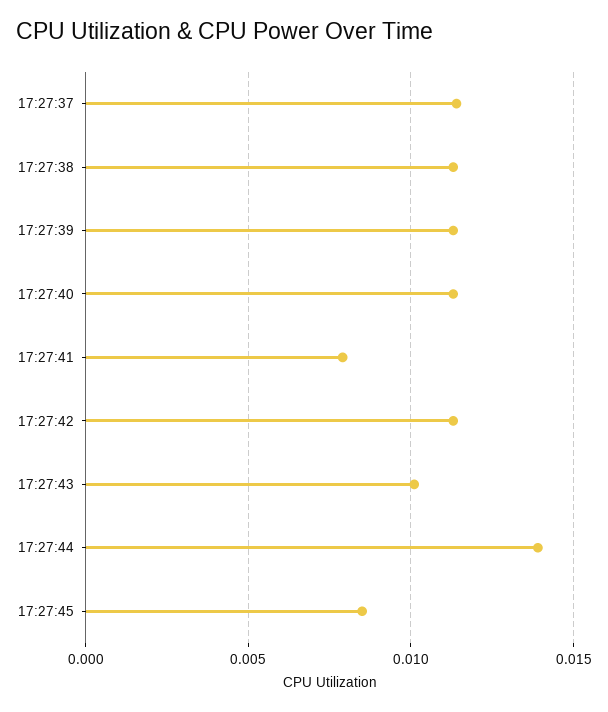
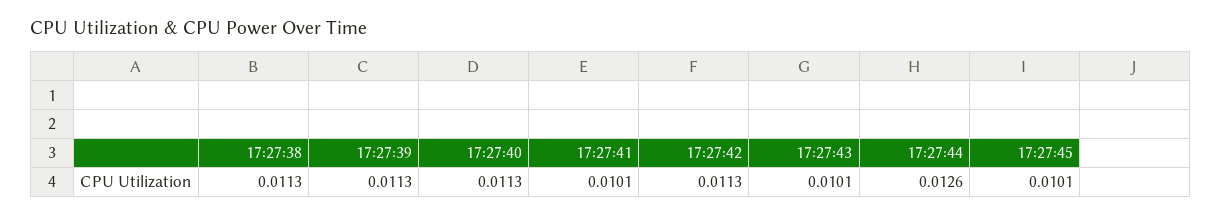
  {
-   "17:27:37": 0.0115,
    "17:27:38": 0.0113,
    "17:27:39": 0.0113,
    "17:27:40": 0.0113,
-   "17:27:41": 0.008,
+   "17:27:41": 0.0101,
    "17:27:42": 0.0113,
    "17:27:43": 0.0101,
-   "17:27:44": 0.014,
+   "17:27:44": 0.0126,
-   "17:27:45": 0.0085
+   "17:27:45": 0.0101
  }

